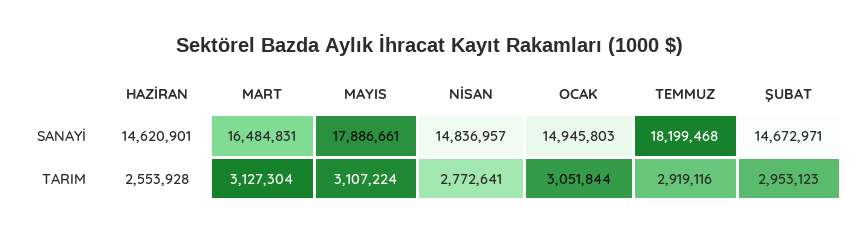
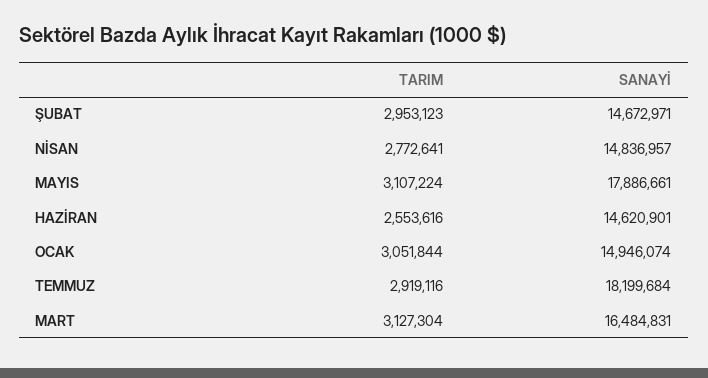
  {
    "HAZİRAN": {
      "SANAYİ": 14620901,
-     "TARIM": 2553928
+     "TARIM": 2553616
    },
    "MART": {
      "SANAYİ": 16484831,
      "TARIM": 3127304
    },
    "MAYIS": {
      "SANAYİ": 17886661,
      "TARIM": 3107224
    },
    "NİSAN": {
      "SANAYİ": 14836957,
      "TARIM": 2772641
    },
    "OCAK": {
-     "SANAYİ": 14945803,
+     "SANAYİ": 14946074,
      "TARIM": 3051844
    },
    "TEMMUZ": {
-     "SANAYİ": 18199468,
+     "SANAYİ": 18199684,
      "TARIM": 2919116
    },
    "ŞUBAT": {
      "SANAYİ": 14672971,
      "TARIM": 2953123
    }
  }

